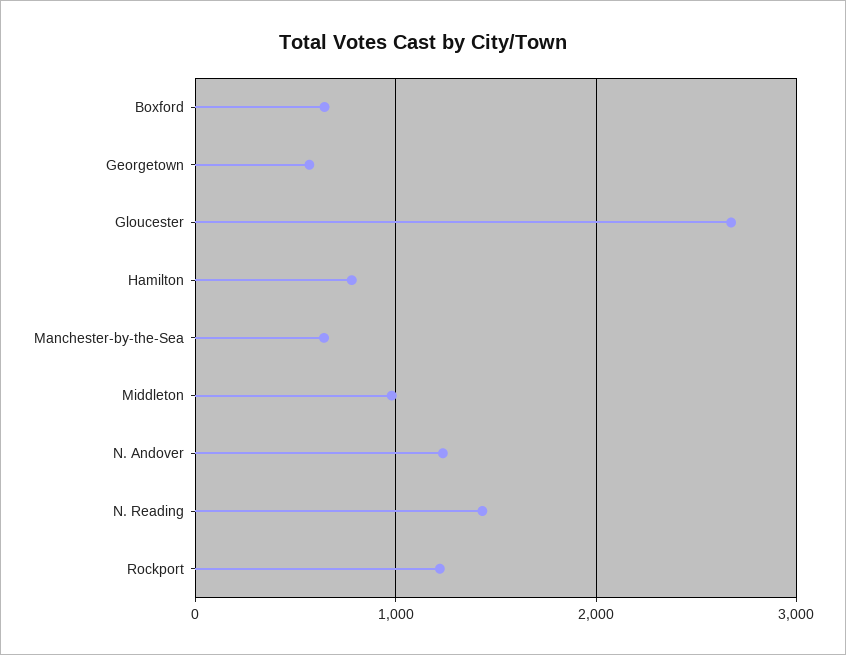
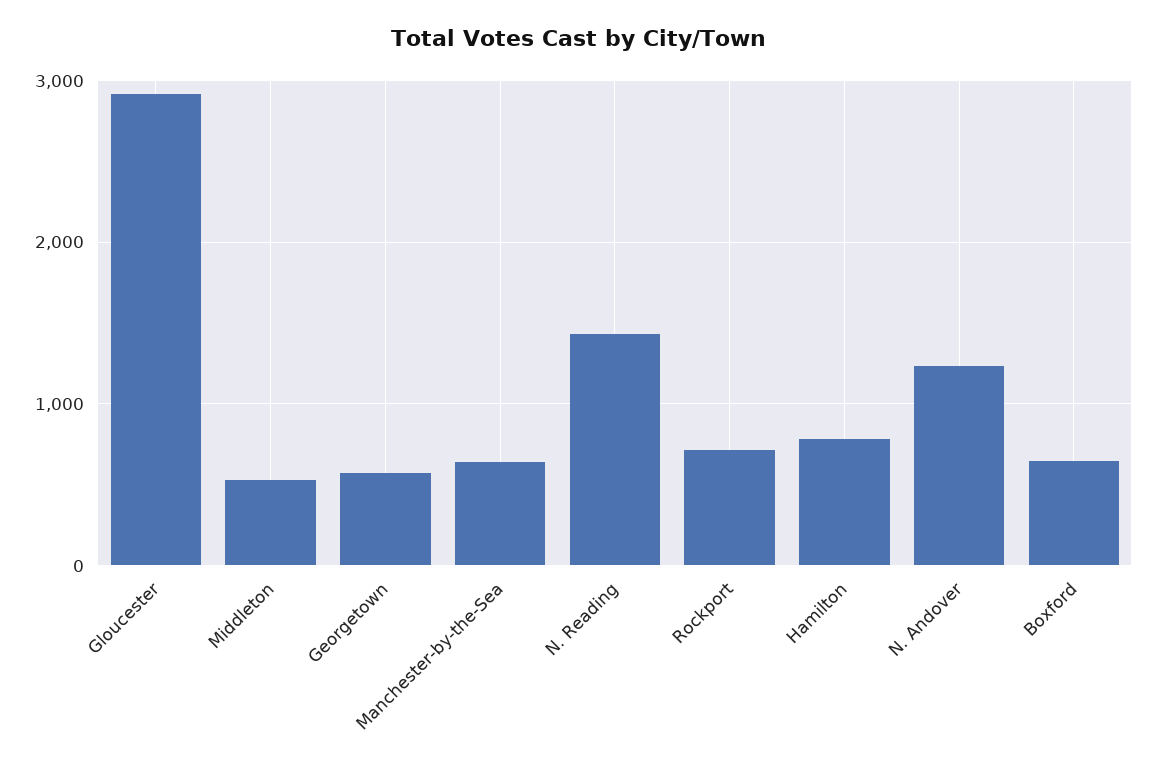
  {
    "Boxford": 600,
    "Georgetown": 600,
-   "Gloucester": 2700,
+   "Gloucester": 2900,
    "Hamilton": 800,
    "Manchester-by-the-Sea": 600,
-   "Middleton": 1000,
+   "Middleton": 500,
    "N. Andover": 1200,
    "N. Reading": 1400,
-   "Rockport": 1200
+   "Rockport": 700
  }

